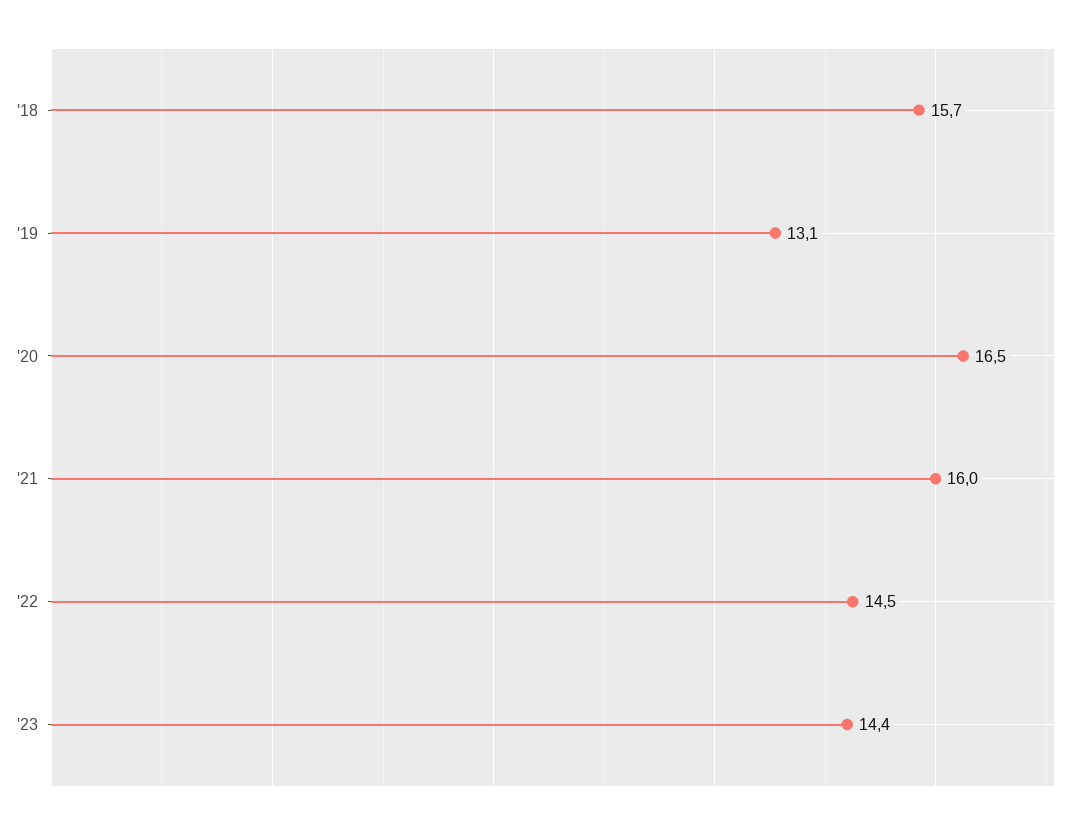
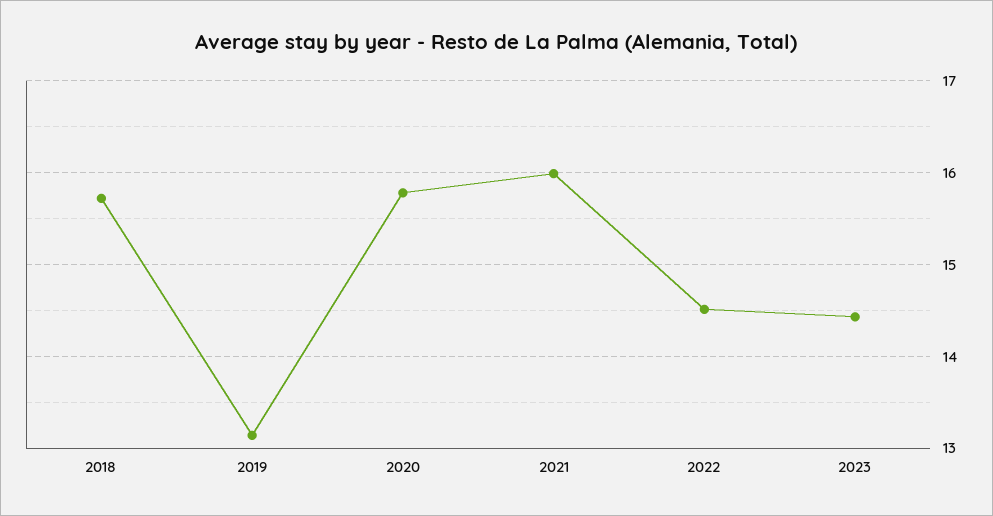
  {
    "'18": 15.7,
    "'19": 13.1,
-   "'20": 16.5,
+   "'20": 15.8,
    "'21": 16,
    "'22": 14.5,
    "'23": 14.4
  }

